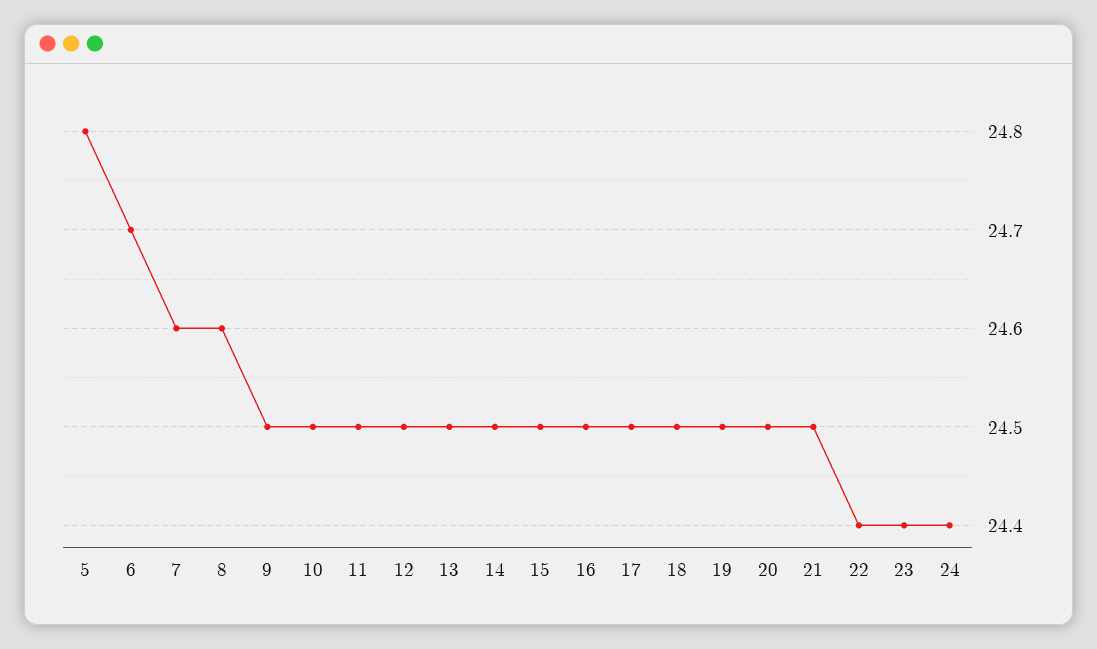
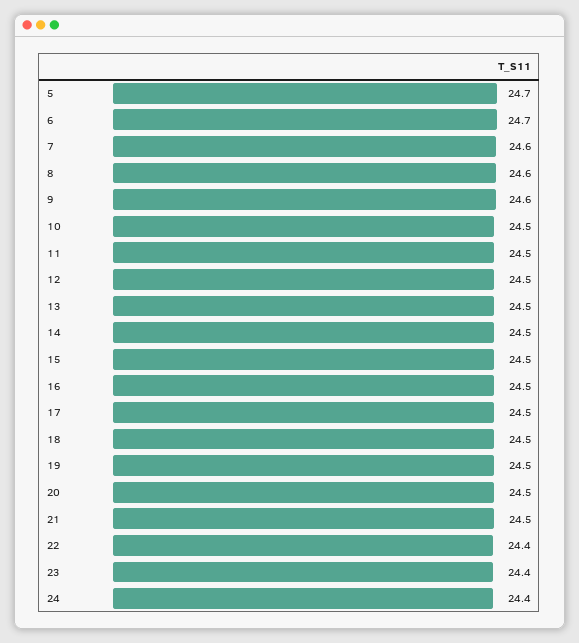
  {
-   "5": 24.8,
+   "5": 24.7,
    "6": 24.7,
    "7": 24.6,
    "8": 24.6,
-   "9": 24.5,
+   "9": 24.6,
    "10": 24.5,
    "11": 24.5,
    "12": 24.5,
    "13": 24.5,
    "14": 24.5,
    "15": 24.5,
    "16": 24.5,
    "17": 24.5,
    "18": 24.5,
    "19": 24.5,
    "20": 24.5,
    "21": 24.5,
    "22": 24.4,
    "23": 24.4,
    "24": 24.4
  }

